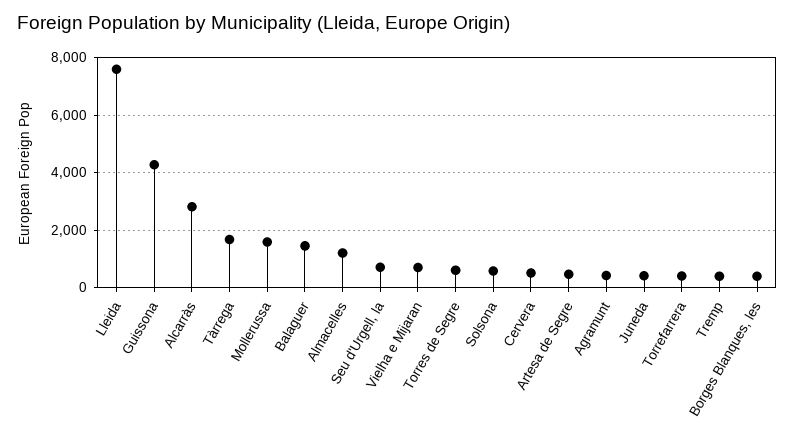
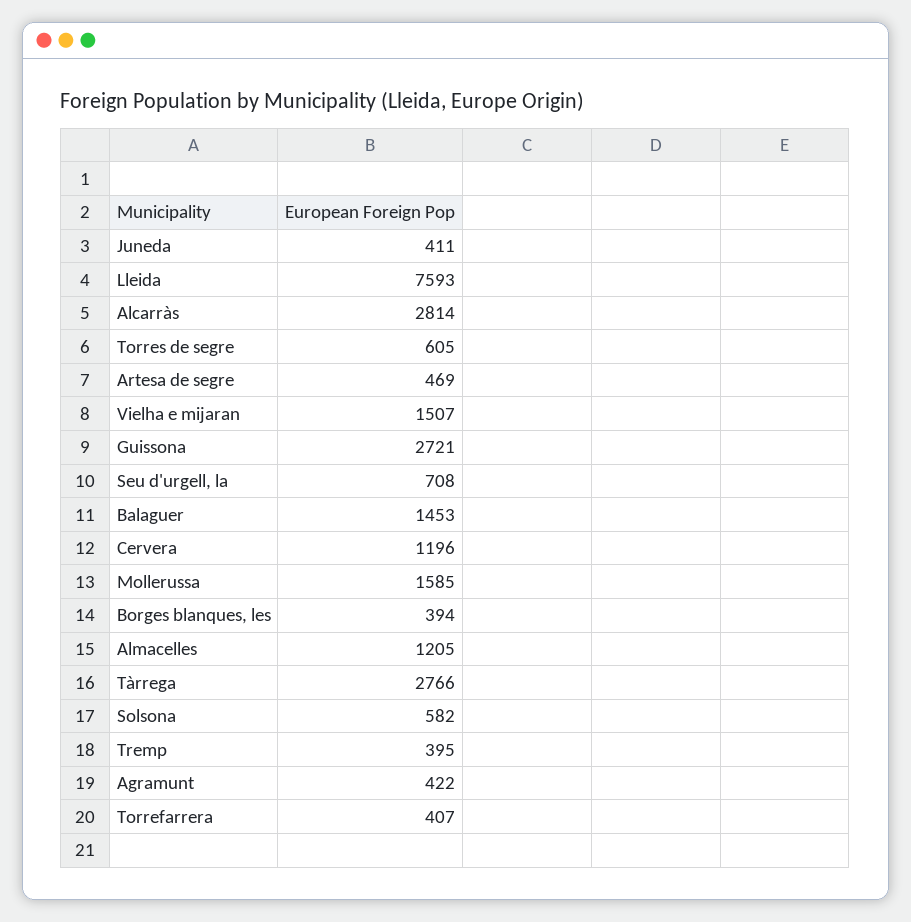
  {
    "Lleida": 7593,
-   "Guissona": 4250,
+   "Guissona": 2721,
    "Alcarràs": 2814,
-   "Tàrrega": 1750,
+   "Tàrrega": 2766,
    "Mollerussa": 1585,
    "Balaguer": 1453,
    "Almacelles": 1205,
    "Seu d'Urgell, la": 708,
-   "Vielha e Mijaran": 750,
+   "Vielha e Mijaran": 1507,
    "Torres de Segre": 605,
    "Solsona": 582,
-   "Cervera": 500,
+   "Cervera": 1196,
    "Artesa de Segre": 469,
    "Agramunt": 422,
    "Juneda": 411,
    "Torrefarrera": 407,
    "Tremp": 395,
    "Borges Blanques, les": 394
  }

